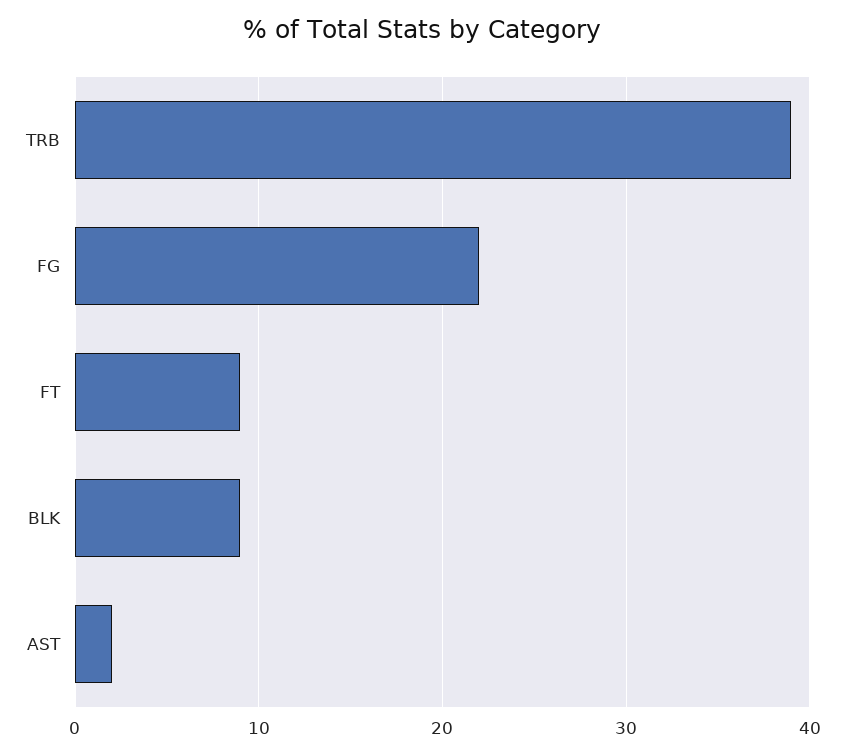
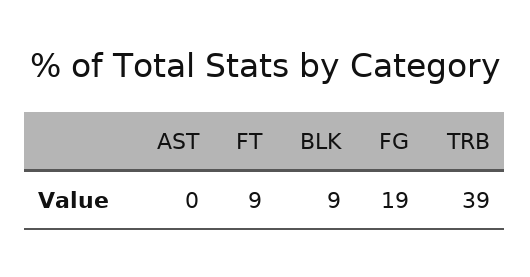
  {
    "TRB": 39,
-   "FG": 22,
+   "FG": 19,
    "FT": 9,
    "BLK": 9,
-   "AST": 2
+   "AST": 0
  }

